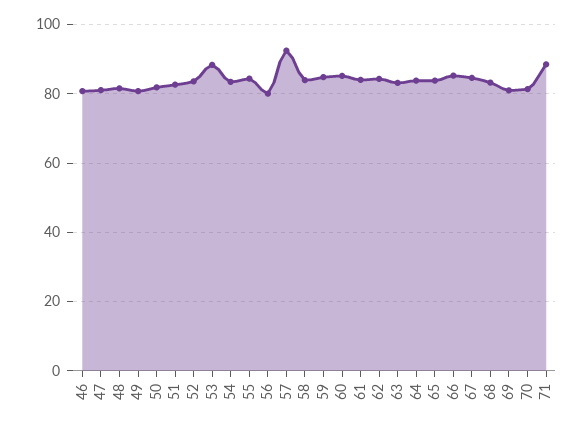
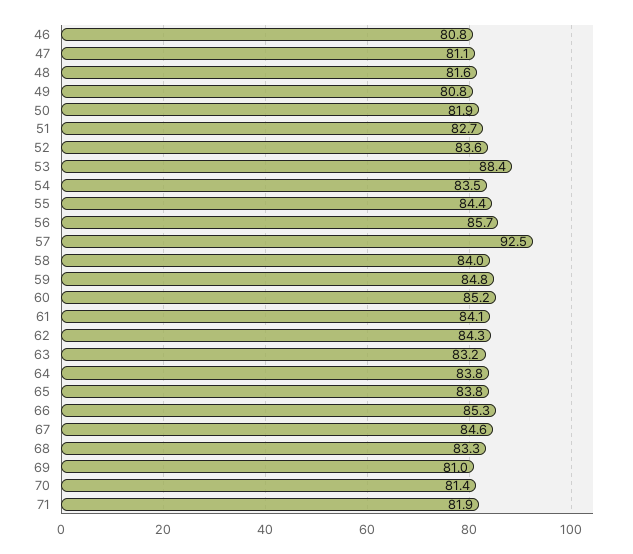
  {
    "46": 80.8,
    "47": 81.1,
    "48": 81.6,
    "49": 80.8,
    "50": 81.9,
    "51": 82.7,
    "52": 83.6,
    "53": 88.4,
    "54": 83.5,
    "55": 84.4,
-   "56": 80,
+   "56": 85.7,
    "57": 92.5,
    "58": 84,
    "59": 84.8,
    "60": 85.2,
    "61": 84.1,
    "62": 84.3,
    "63": 83.2,
    "64": 83.8,
    "65": 83.8,
    "66": 85.3,
    "67": 84.6,
    "68": 83.3,
    "69": 81,
    "70": 81.4,
-   "71": 88
+   "71": 81.9
  }

